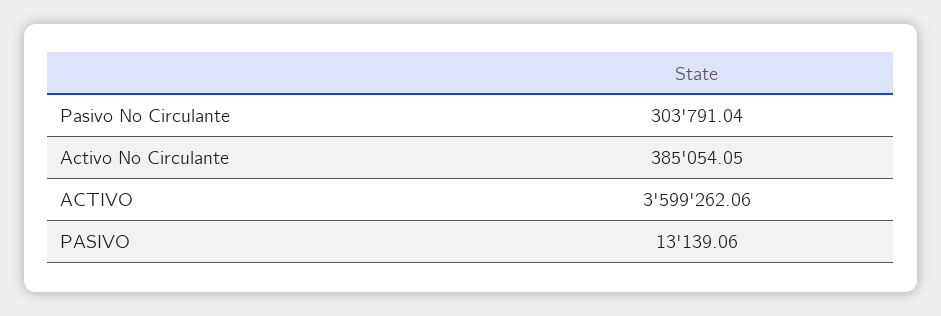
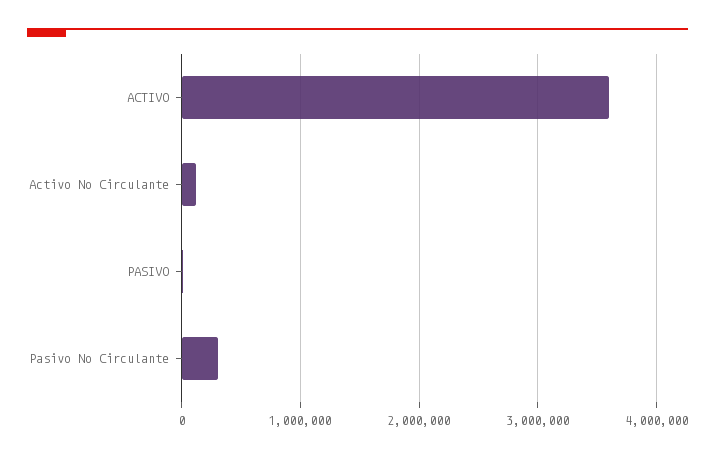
  {
    "Pasivo No Circulante": 303791.04,
-   "Activo No Circulante": 385054.05,
+   "Activo No Circulante": 100000,
    "ACTIVO": 3599262.06,
    "PASIVO": 13139.06
  }

